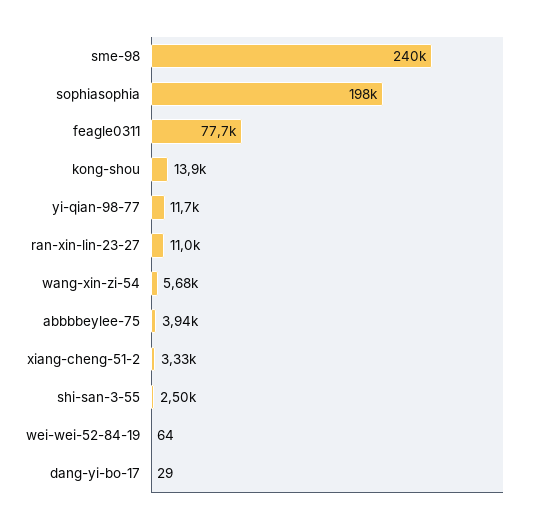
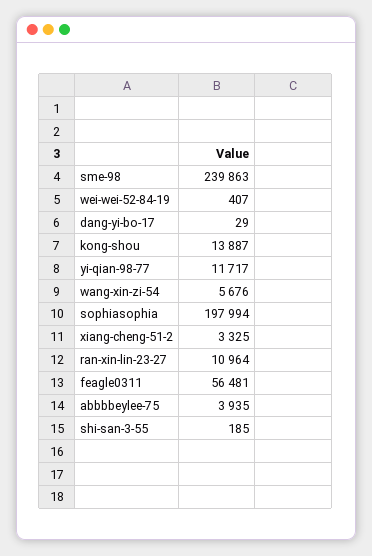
  {
    "sme-98": 239863,
    "sophiasophia": 197994,
-   "feagle0311": 77700,
+   "feagle0311": 56481,
    "kong-shou": 13887,
    "yi-qian-98-77": 11717,
    "ran-xin-lin-23-27": 10964,
    "wang-xin-zi-54": 5676,
    "abbbbeylee-75": 3935,
    "xiang-cheng-51-2": 3325,
-   "shi-san-3-55": 2500,
+   "shi-san-3-55": 185,
-   "wei-wei-52-84-19": 64,
+   "wei-wei-52-84-19": 407,
    "dang-yi-bo-17": 29
  }

